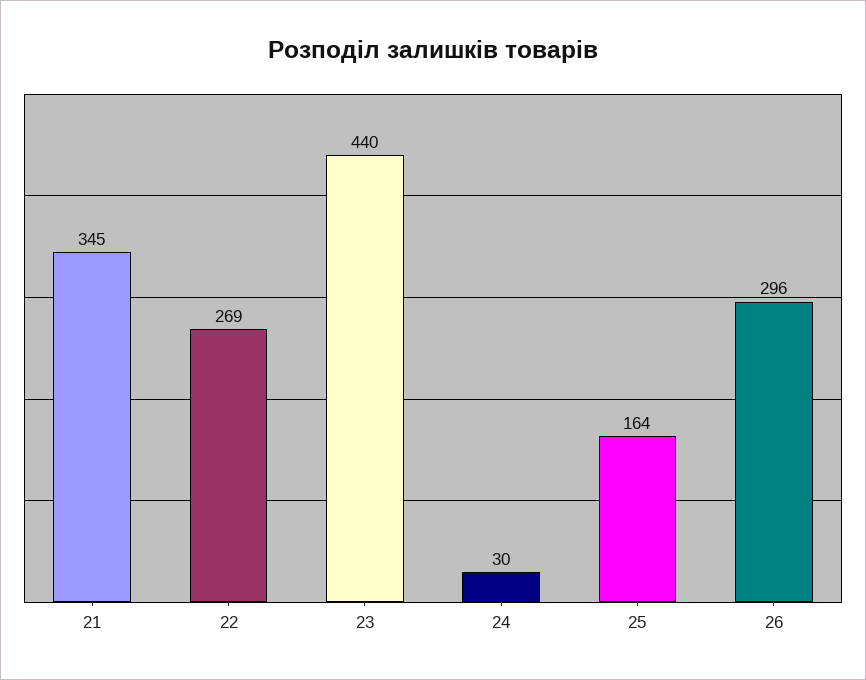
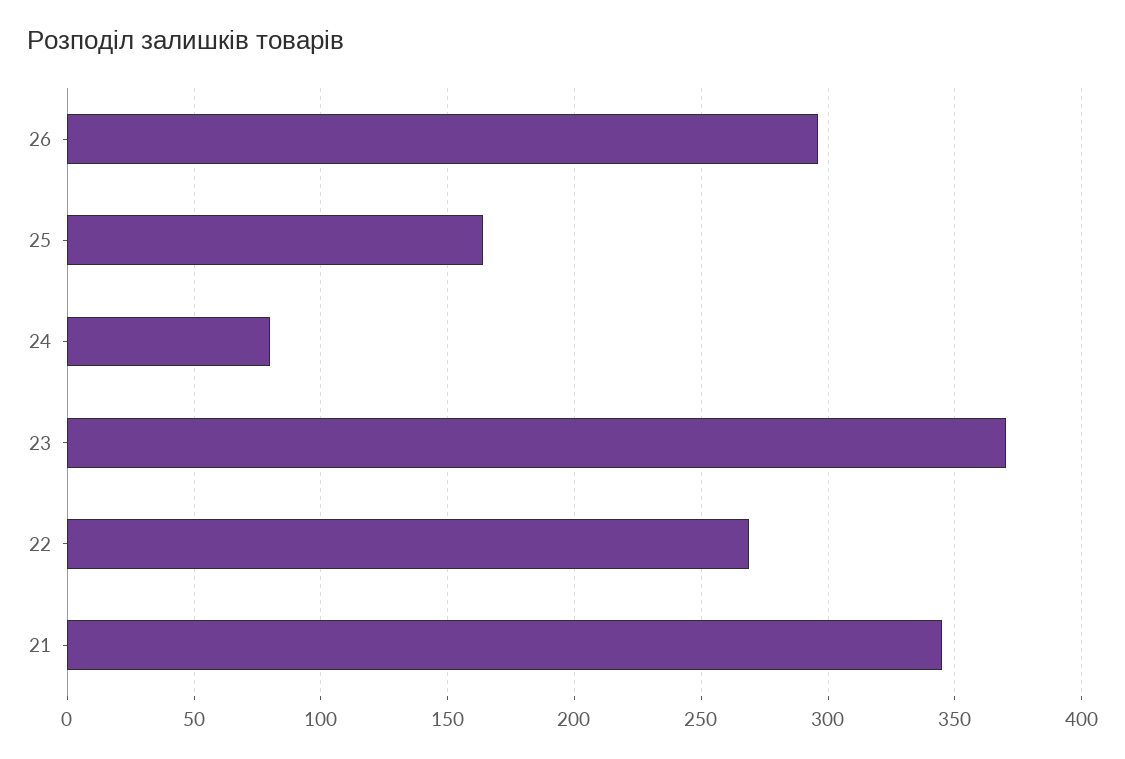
  {
    "21": 345,
    "22": 269,
-   "23": 440,
+   "23": 370,
-   "24": 30,
+   "24": 80,
    "25": 164,
    "26": 296
  }

